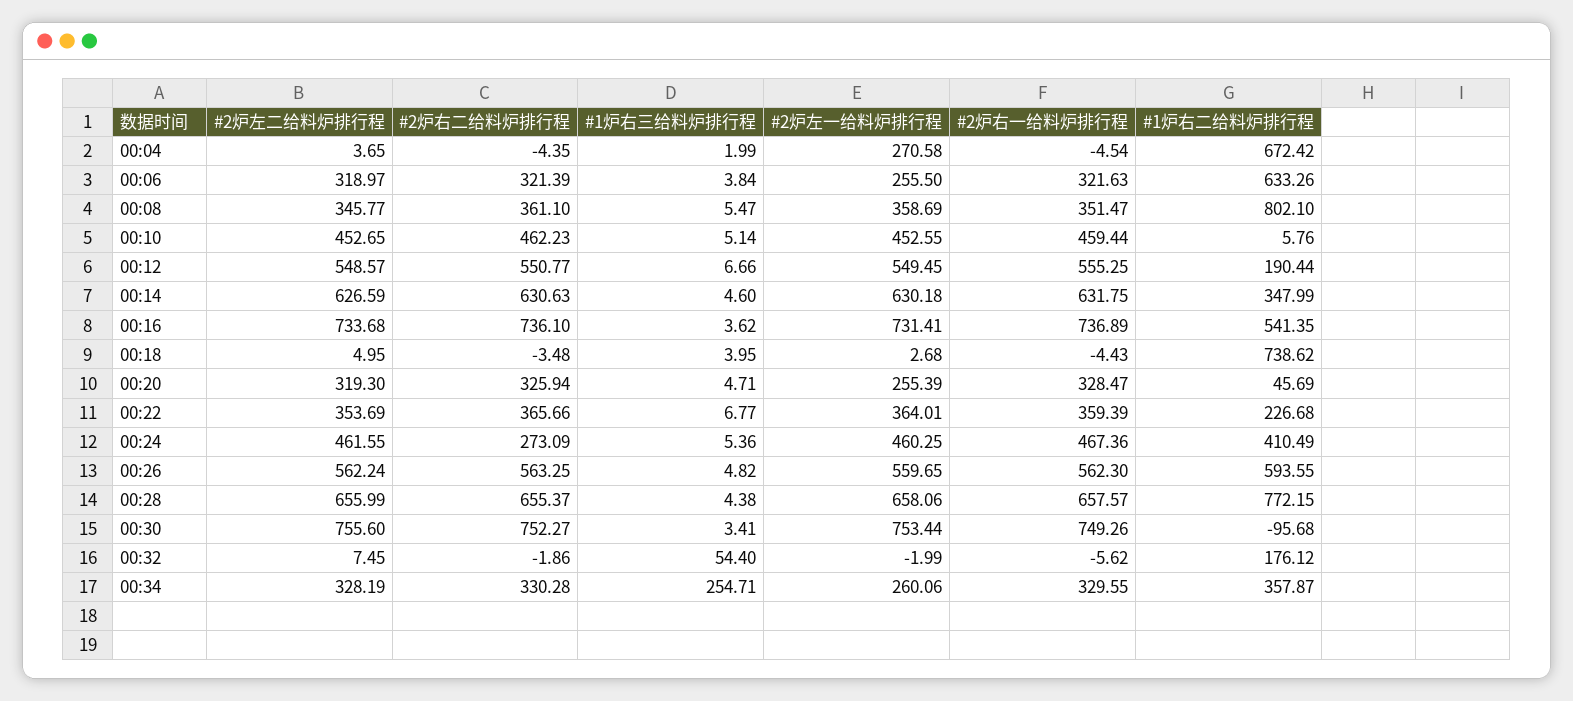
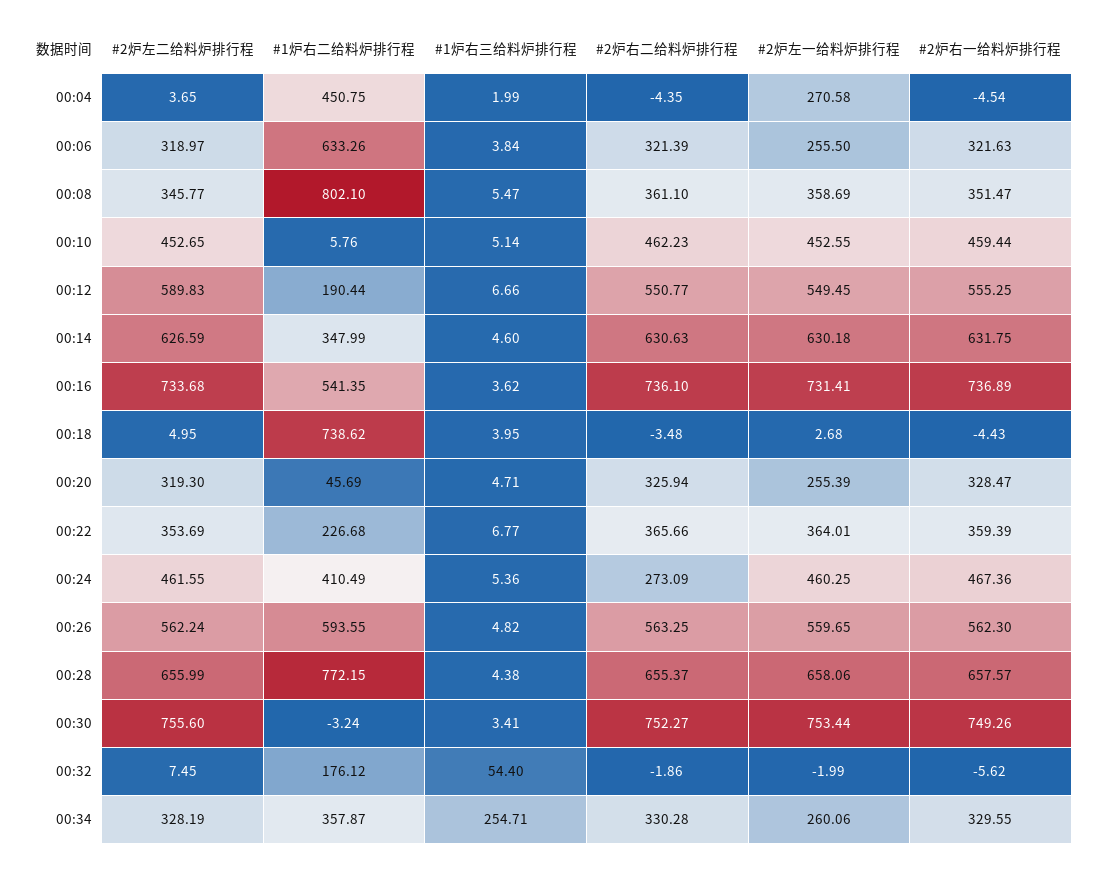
  {
    "#2炉左二给料炉排行程": {
      "00:04": 3.65,
      "00:06": 318.97,
      "00:08": 345.77,
      "00:10": 452.65,
-     "00:12": 548.57,
+     "00:12": 589.83,
      "00:14": 626.59,
      "00:16": 733.68,
      "00:18": 4.95,
      "00:20": 319.3,
      "00:22": 353.69,
      "00:24": 461.55,
      "00:26": 562.24,
      "00:28": 655.99,
      "00:30": 755.6,
      "00:32": 7.45,
      "00:34": 328.19
    },
    "#2炉右二给料炉排行程": {
      "00:04": -4.35,
      "00:06": 321.39,
      "00:08": 361.1,
      "00:10": 462.23,
      "00:12": 550.77,
      "00:14": 630.63,
      "00:16": 736.1,
      "00:18": -3.48,
      "00:20": 325.94,
      "00:22": 365.66,
      "00:24": 273.09,
      "00:26": 563.25,
      "00:28": 655.37,
      "00:30": 752.27,
      "00:32": -1.86,
      "00:34": 330.28
    },
    "#1炉右三给料炉排行程": {
      "00:04": 1.99,
      "00:06": 3.84,
      "00:08": 5.47,
      "00:10": 5.14,
      "00:12": 6.66,
      "00:14": 4.6,
      "00:16": 3.62,
      "00:18": 3.95,
      "00:20": 4.71,
      "00:22": 6.77,
      "00:24": 5.36,
      "00:26": 4.82,
      "00:28": 4.38,
      "00:30": 3.41,
      "00:32": 54.4,
      "00:34": 254.71
    },
    "#2炉左一给料炉排行程": {
      "00:04": 270.58,
      "00:06": 255.5,
      "00:08": 358.69,
      "00:10": 452.55,
      "00:12": 549.45,
      "00:14": 630.18,
      "00:16": 731.41,
      "00:18": 2.68,
      "00:20": 255.39,
      "00:22": 364.01,
      "00:24": 460.25,
      "00:26": 559.65,
      "00:28": 658.06,
      "00:30": 753.44,
      "00:32": -1.99,
      "00:34": 260.06
    },
    "#2炉右一给料炉排行程": {
      "00:04": -4.54,
      "00:06": 321.63,
      "00:08": 351.47,
      "00:10": 459.44,
      "00:12": 555.25,
      "00:14": 631.75,
      "00:16": 736.89,
      "00:18": -4.43,
      "00:20": 328.47,
      "00:22": 359.39,
      "00:24": 467.36,
      "00:26": 562.3,
      "00:28": 657.57,
      "00:30": 749.26,
      "00:32": -5.62,
      "00:34": 329.55
    },
    "#1炉右二给料炉排行程": {
-     "00:04": 672.42,
+     "00:04": 450.75,
      "00:06": 633.26,
      "00:08": 802.1,
      "00:10": 5.76,
      "00:12": 190.44,
      "00:14": 347.99,
      "00:16": 541.35,
      "00:18": 738.62,
      "00:20": 45.69,
      "00:22": 226.68,
      "00:24": 410.49,
      "00:26": 593.55,
      "00:28": 772.15,
-     "00:30": -95.68,
+     "00:30": -3.24,
      "00:32": 176.12,
      "00:34": 357.87
    }
  }

